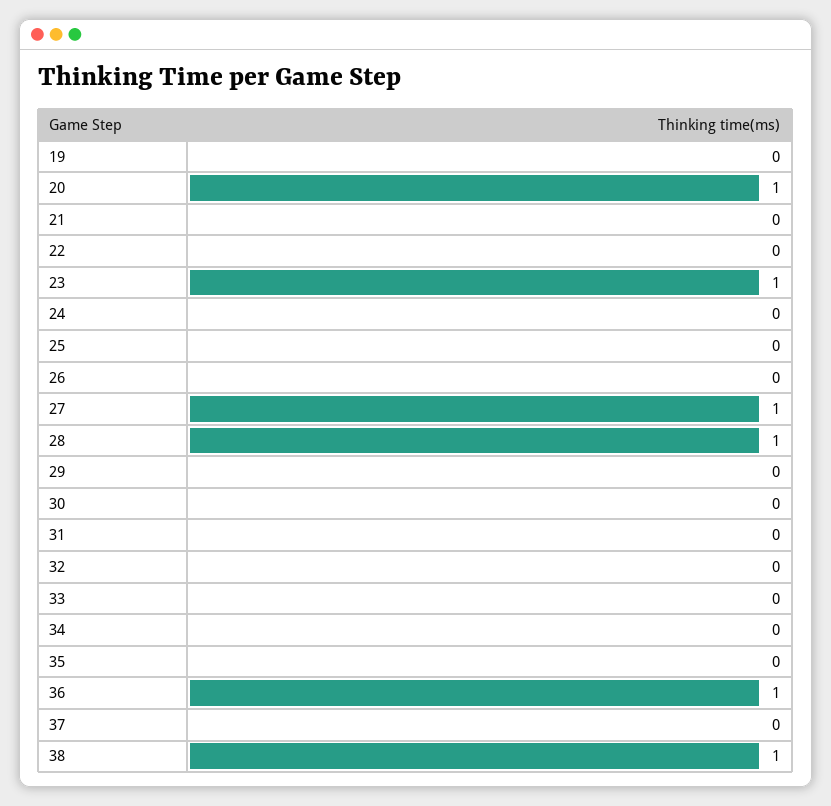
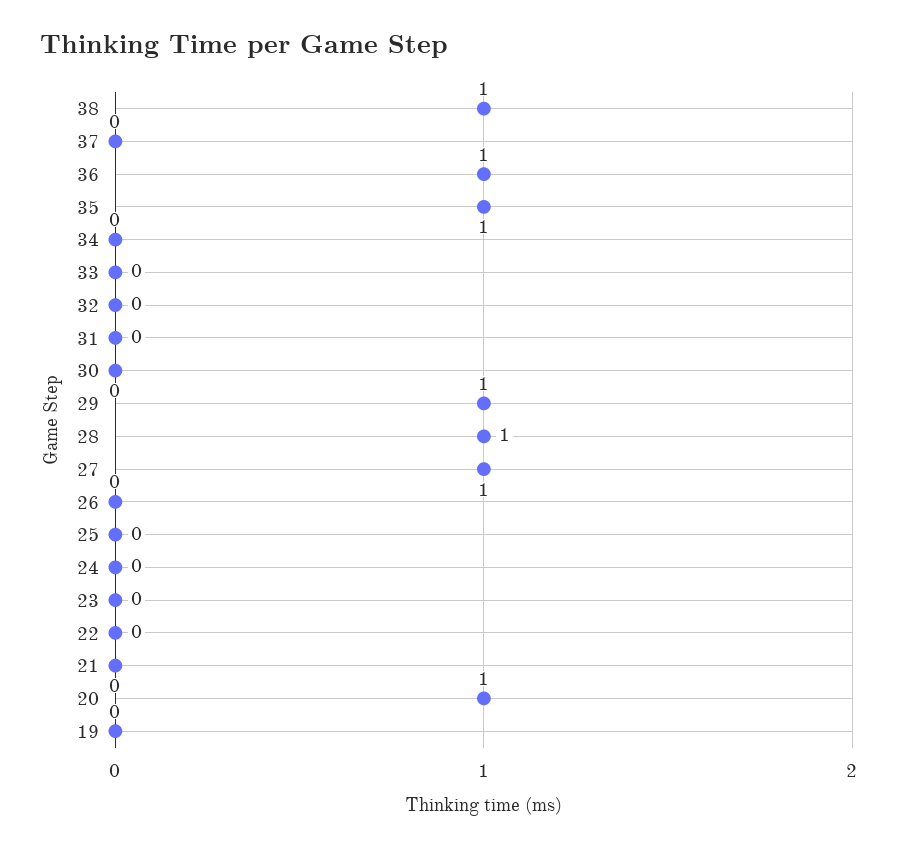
  {
    "19": 0,
    "20": 1,
    "21": 0,
    "22": 0,
-   "23": 1,
+   "23": 0,
    "24": 0,
    "25": 0,
    "26": 0,
    "27": 1,
    "28": 1,
-   "29": 0,
+   "29": 1,
    "30": 0,
    "31": 0,
    "32": 0,
    "33": 0,
    "34": 0,
-   "35": 0,
+   "35": 1,
    "36": 1,
    "37": 0,
    "38": 1
  }

